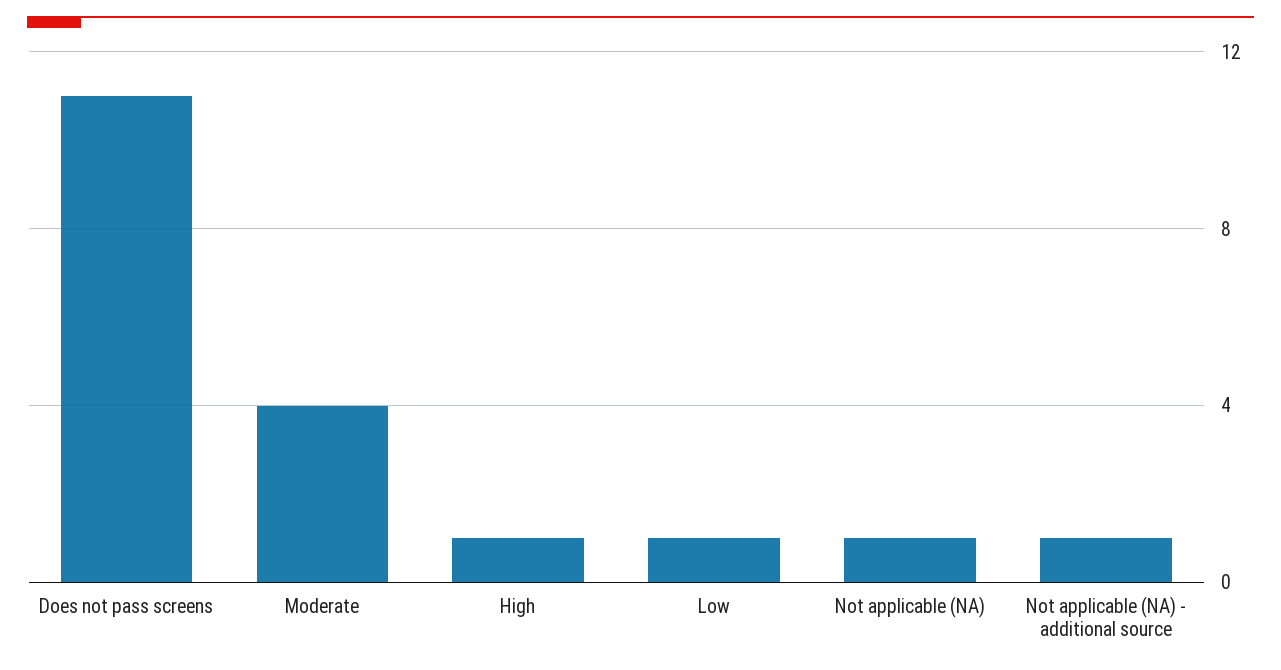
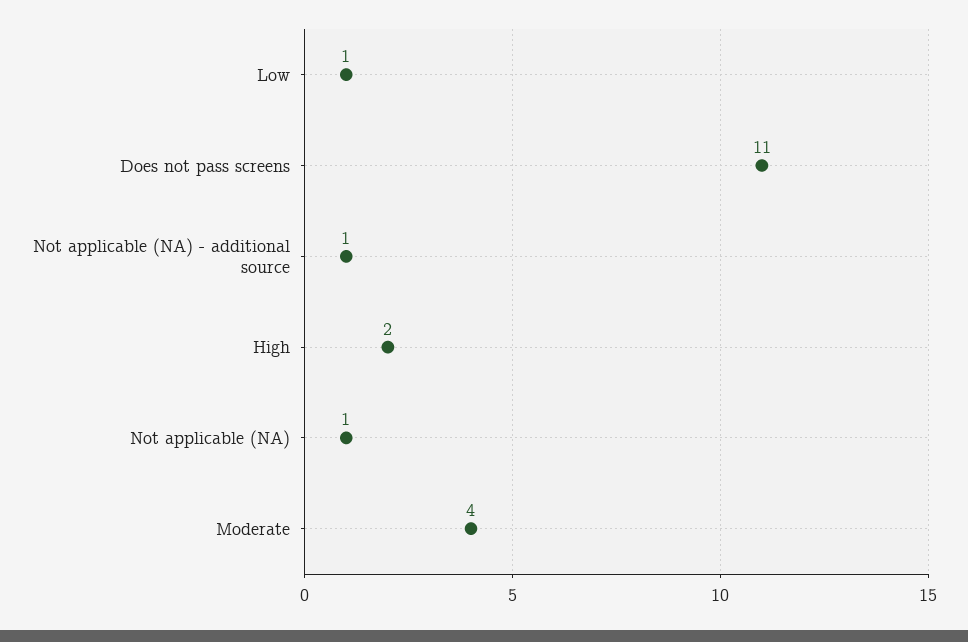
  {
    "Does not pass screens": 11,
    "Moderate": 4,
-   "High": 1,
+   "High": 2,
    "Low": 1,
    "Not applicable (NA)": 1,
    "Not applicable (NA) - additional source": 1
  }

